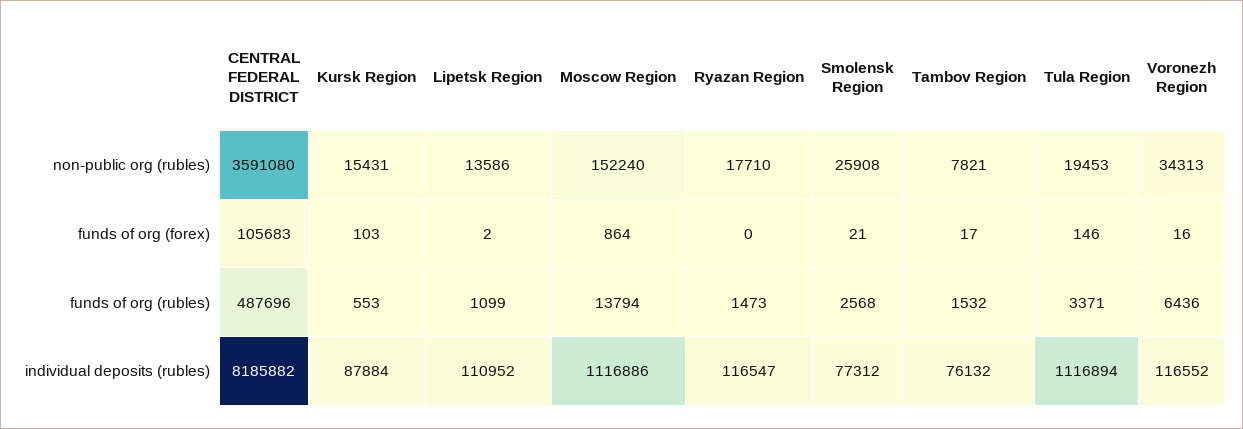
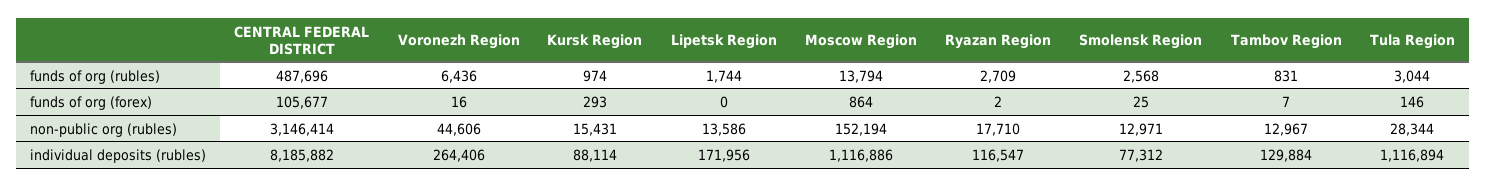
  {
    "CENTRAL FEDERAL DISTRICT": {
-     "non-public org (rubles)": 3591080,
+     "non-public org (rubles)": 3146414,
-     "funds of org (forex)": 105683,
+     "funds of org (forex)": 105677,
      "funds of org (rubles)": 487696,
      "individual deposits (rubles)": 8185882
    },
    "Kursk Region": {
      "non-public org (rubles)": 15431,
-     "funds of org (forex)": 103,
+     "funds of org (forex)": 293,
-     "funds of org (rubles)": 553,
+     "funds of org (rubles)": 974,
-     "individual deposits (rubles)": 87884
+     "individual deposits (rubles)": 88114
    },
    "Lipetsk Region": {
      "non-public org (rubles)": 13586,
-     "funds of org (forex)": 2,
+     "funds of org (forex)": 0,
-     "funds of org (rubles)": 1099,
+     "funds of org (rubles)": 1744,
-     "individual deposits (rubles)": 110952
+     "individual deposits (rubles)": 171956
    },
    "Moscow Region": {
-     "non-public org (rubles)": 152240,
+     "non-public org (rubles)": 152194,
      "funds of org (forex)": 864,
      "funds of org (rubles)": 13794,
      "individual deposits (rubles)": 1116886
    },
    "Ryazan Region": {
      "non-public org (rubles)": 17710,
-     "funds of org (forex)": 0,
+     "funds of org (forex)": 2,
-     "funds of org (rubles)": 1473,
+     "funds of org (rubles)": 2709,
      "individual deposits (rubles)": 116547
    },
    "Smolensk Region": {
-     "non-public org (rubles)": 25908,
+     "non-public org (rubles)": 12971,
-     "funds of org (forex)": 21,
+     "funds of org (forex)": 25,
      "funds of org (rubles)": 2568,
      "individual deposits (rubles)": 77312
    },
    "Tambov Region": {
-     "non-public org (rubles)": 7821,
+     "non-public org (rubles)": 12967,
-     "funds of org (forex)": 17,
+     "funds of org (forex)": 7,
-     "funds of org (rubles)": 1532,
+     "funds of org (rubles)": 831,
-     "individual deposits (rubles)": 76132
+     "individual deposits (rubles)": 129884
    },
    "Tula Region": {
-     "non-public org (rubles)": 19453,
+     "non-public org (rubles)": 28344,
      "funds of org (forex)": 146,
-     "funds of org (rubles)": 3371,
+     "funds of org (rubles)": 3044,
      "individual deposits (rubles)": 1116894
    },
    "Voronezh Region": {
-     "non-public org (rubles)": 34313,
+     "non-public org (rubles)": 44606,
      "funds of org (forex)": 16,
      "funds of org (rubles)": 6436,
-     "individual deposits (rubles)": 116552
+     "individual deposits (rubles)": 264406
    }
  }

